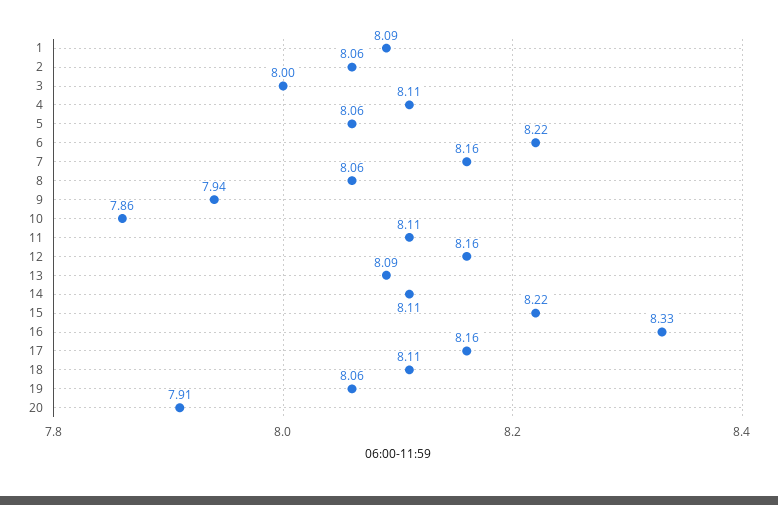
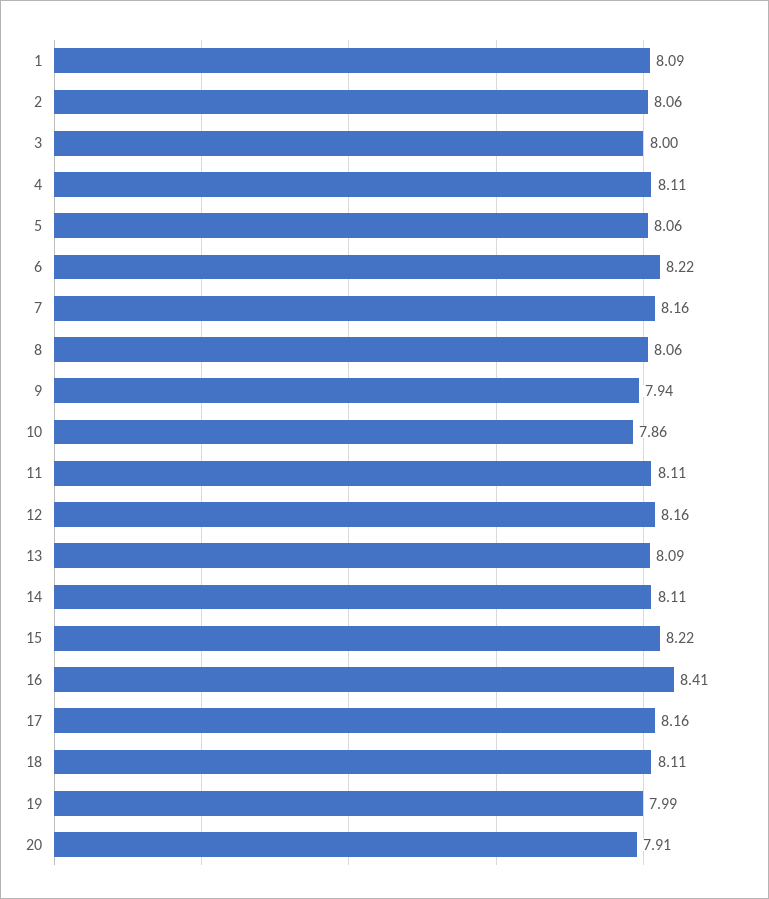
  {
    "1": 8.09,
    "2": 8.06,
    "3": 8,
    "4": 8.11,
    "5": 8.06,
    "6": 8.22,
    "7": 8.16,
    "8": 8.06,
    "9": 7.94,
    "10": 7.86,
    "11": 8.11,
    "12": 8.16,
    "13": 8.09,
    "14": 8.11,
    "15": 8.22,
-   "16": 8.33,
+   "16": 8.41,
    "17": 8.16,
    "18": 8.11,
-   "19": 8.06,
+   "19": 7.99,
    "20": 7.91
  }

